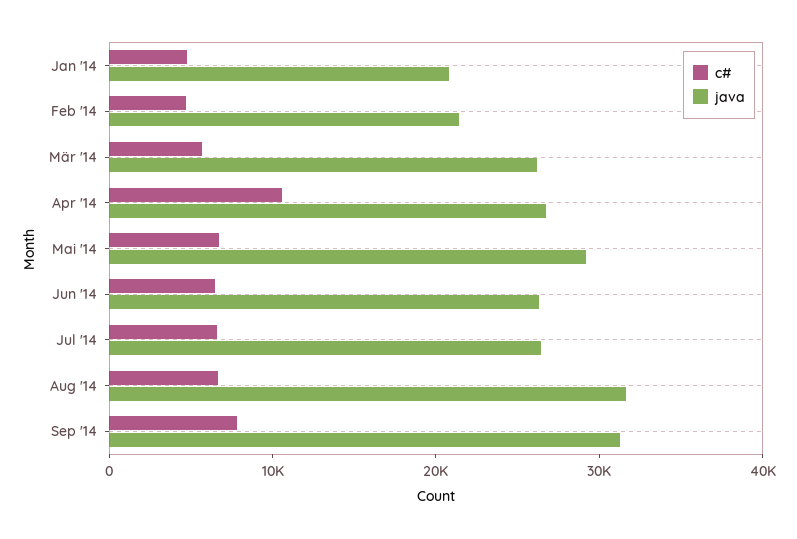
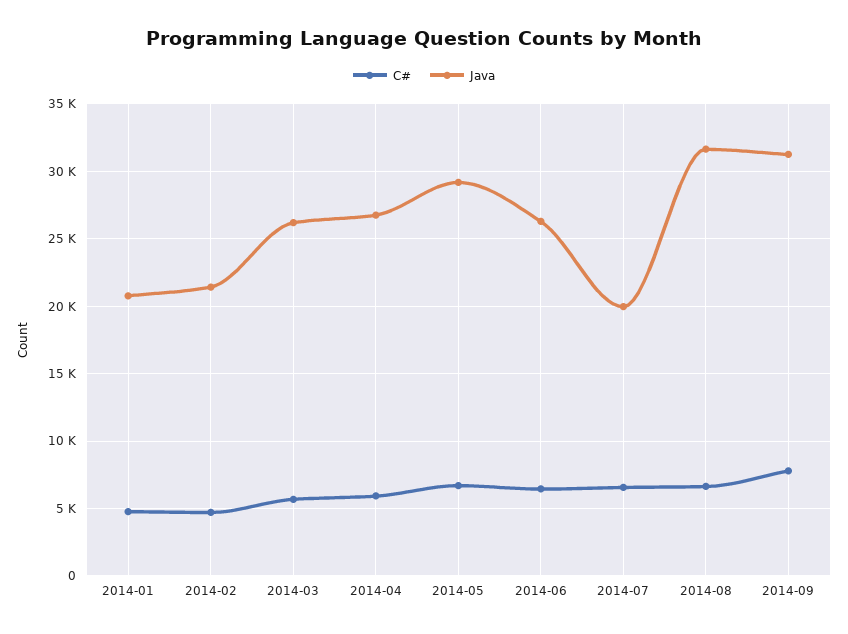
  {
    "c#": {
      "Jan '14": 5000,
      "Feb '14": 4500,
      "Mär '14": 5500,
-     "Apr '14": 10000,
+     "Apr '14": 6000,
      "Mai '14": 6500,
      "Jun '14": 6500,
      "Jul '14": 6500,
      "Aug '14": 6500,
      "Sep '14": 8000
    },
    "java": {
      "Jan '14": 21000,
      "Feb '14": 21500,
      "Mär '14": 26000,
      "Apr '14": 26500,
      "Mai '14": 29000,
      "Jun '14": 26500,
-     "Jul '14": 26000,
+     "Jul '14": 20000,
      "Aug '14": 31500,
      "Sep '14": 31000
    }
  }

